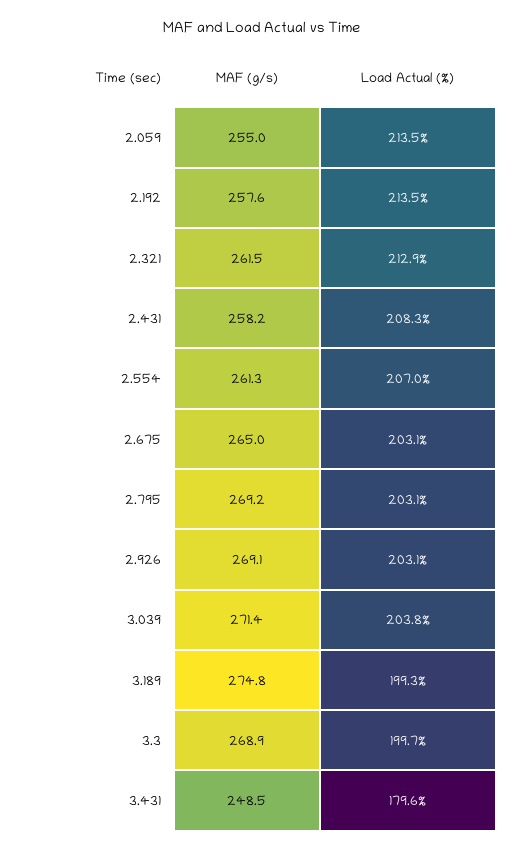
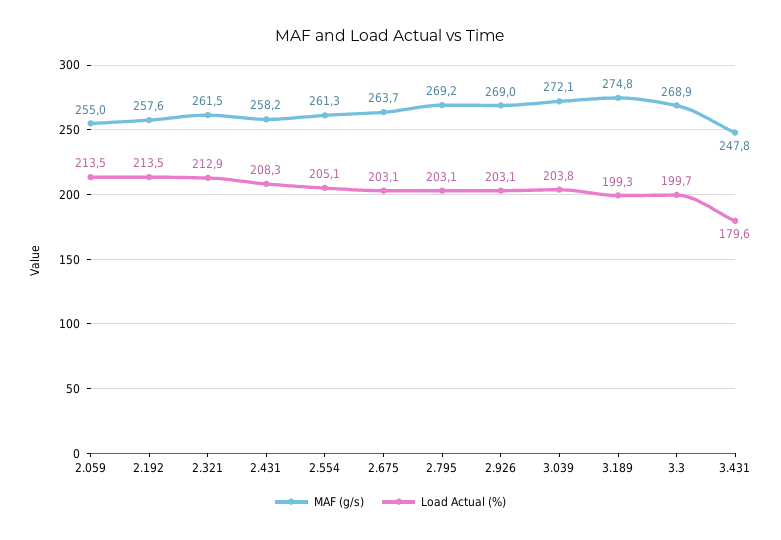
  {
    "MAF (g/s)": {
      "2.059": 255,
      "2.192": 257.6,
      "2.321": 261.5,
      "2.431": 258.2,
      "2.554": 261.3,
-     "2.675": 265,
+     "2.675": 263.7,
      "2.795": 269.2,
-     "2.926": 269.1,
+     "2.926": 269,
-     "3.039": 271.4,
+     "3.039": 272.1,
      "3.189": 274.8,
      "3.3": 268.9,
-     "3.431": 248.5
+     "3.431": 247.8
    },
    "Load Actual (%)": {
      "2.059": 213.5,
      "2.192": 213.5,
      "2.321": 212.9,
      "2.431": 208.3,
-     "2.554": 207,
+     "2.554": 205.1,
      "2.675": 203.1,
      "2.795": 203.1,
      "2.926": 203.1,
      "3.039": 203.8,
      "3.189": 199.3,
      "3.3": 199.7,
      "3.431": 179.6
    }
  }

